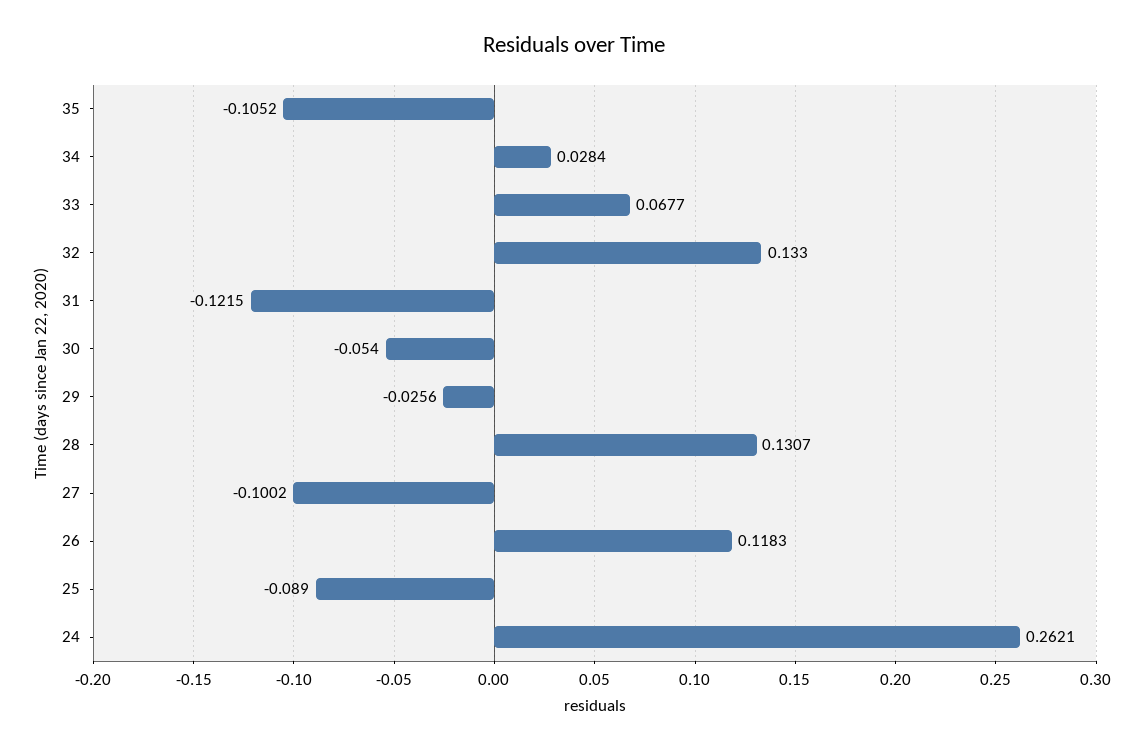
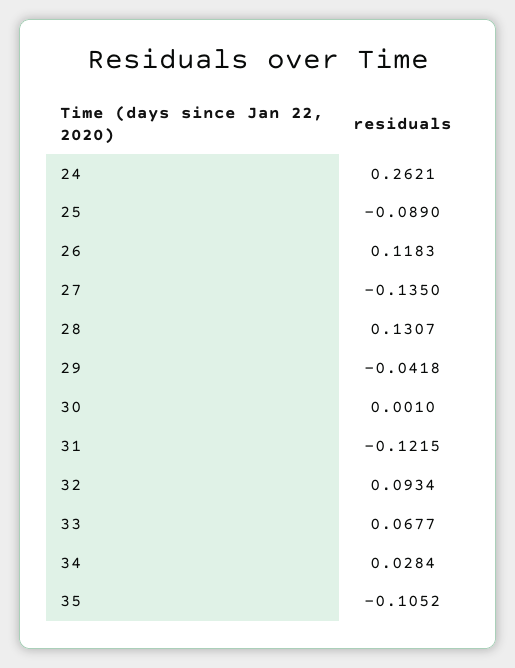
  {
    "35": -0.1052,
    "34": 0.0284,
    "33": 0.0677,
-   "32": 0.133,
+   "32": 0.0934,
    "31": -0.1215,
-   "30": -0.054,
+   "30": 0.001,
-   "29": -0.0256,
+   "29": -0.0418,
    "28": 0.1307,
-   "27": -0.1002,
+   "27": -0.135,
    "26": 0.1183,
    "25": -0.089,
    "24": 0.2621
  }

